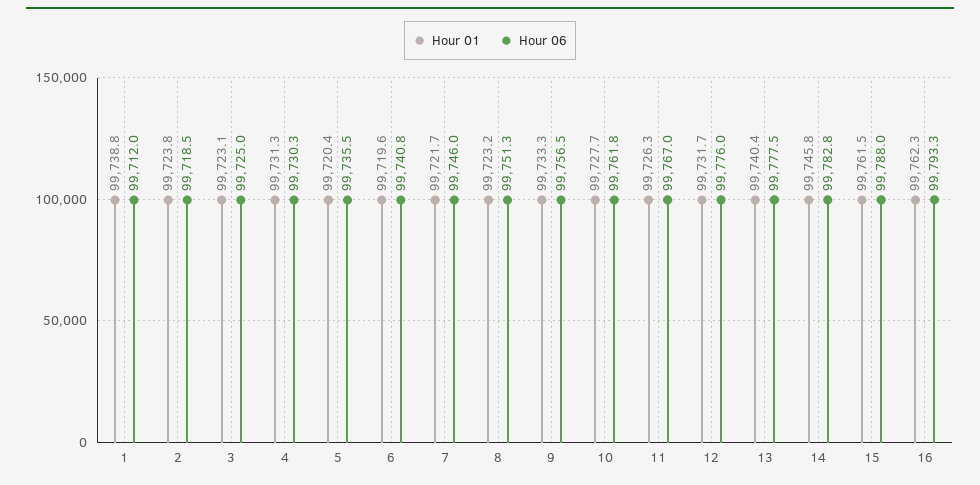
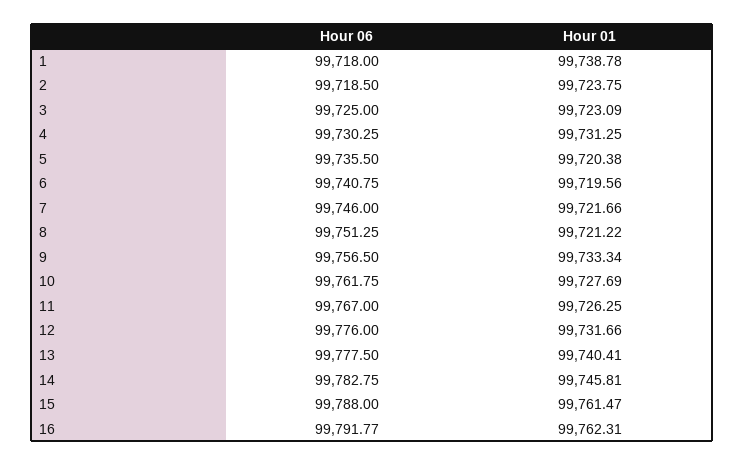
  {
    "Hour 01": {
      "1": 99738.78,
      "2": 99723.75,
      "3": 99723.09,
      "4": 99731.25,
      "5": 99720.38,
      "6": 99719.56,
      "7": 99721.66,
-     "8": 99723.2,
+     "8": 99721.22,
      "9": 99733.34,
      "10": 99727.69,
      "11": 99726.25,
      "12": 99731.66,
      "13": 99740.41,
      "14": 99745.81,
      "15": 99761.47,
      "16": 99762.31
    },
    "Hour 06": {
-     "1": 99712,
+     "1": 99718,
      "2": 99718.5,
      "3": 99725,
      "4": 99730.25,
      "5": 99735.5,
      "6": 99740.75,
      "7": 99746,
      "8": 99751.25,
      "9": 99756.5,
      "10": 99761.75,
      "11": 99767,
      "12": 99776,
      "13": 99777.5,
      "14": 99782.75,
      "15": 99788,
-     "16": 99793.3
+     "16": 99791.77
    }
  }

